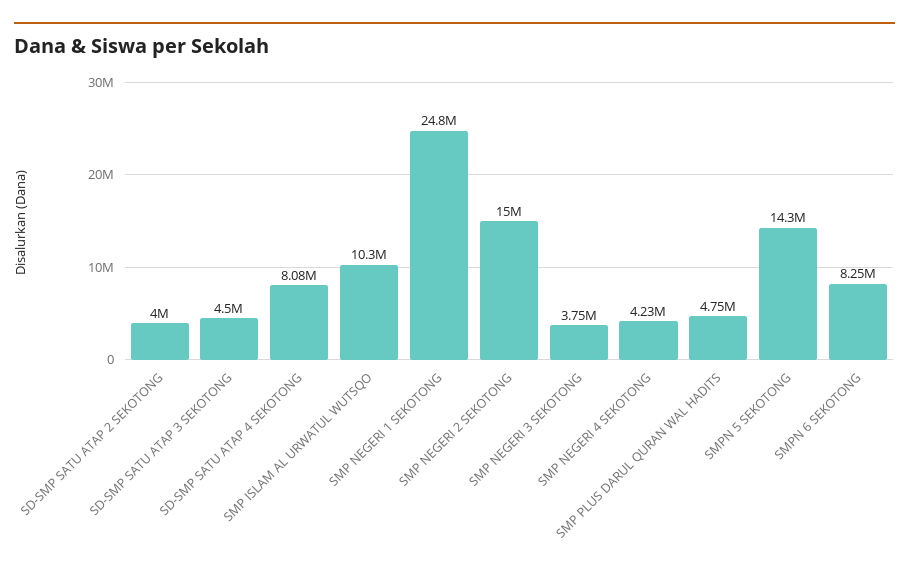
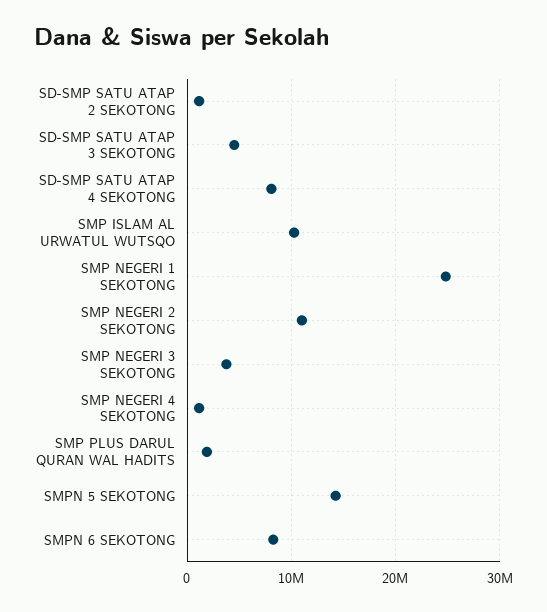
  {
-   "SD-SMP SATU ATAP 2 SEKOTONG": 4000000,
+   "SD-SMP SATU ATAP 2 SEKOTONG": 1000000,
    "SD-SMP SATU ATAP 3 SEKOTONG": 4500000,
    "SD-SMP SATU ATAP 4 SEKOTONG": 8080000,
    "SMP ISLAM AL URWATUL WUTSQO": 10300000,
    "SMP NEGERI 1 SEKOTONG": 24800000,
-   "SMP NEGERI 2 SEKOTONG": 15000000,
+   "SMP NEGERI 2 SEKOTONG": 11000000,
    "SMP NEGERI 3 SEKOTONG": 3750000,
-   "SMP NEGERI 4 SEKOTONG": 4230000,
+   "SMP NEGERI 4 SEKOTONG": 1000000,
-   "SMP PLUS DARUL QURAN WAL HADITS": 4750000,
+   "SMP PLUS DARUL QURAN WAL HADITS": 2000000,
    "SMPN 5 SEKOTONG": 14300000,
    "SMPN 6 SEKOTONG": 8250000
  }

